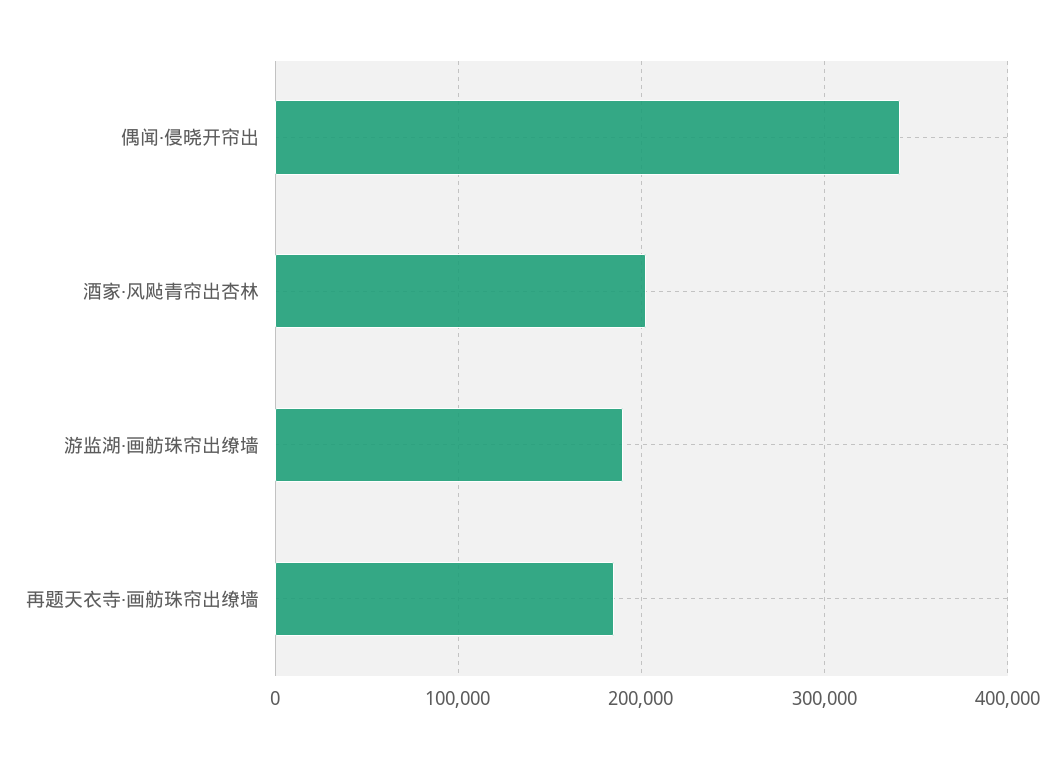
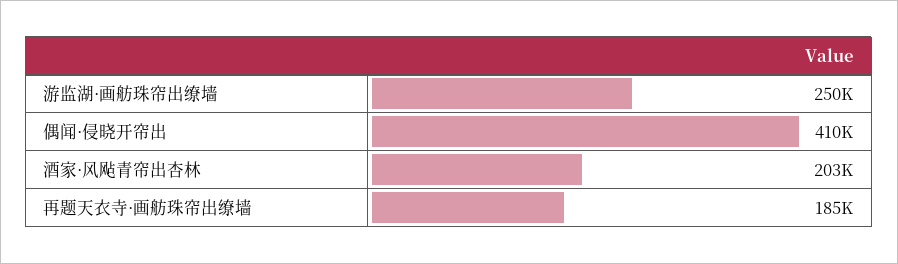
  {
-   "偶闻·侵晓开帘出": 340000,
+   "偶闻·侵晓开帘出": 410000,
    "酒家·风飐青帘出杏林": 203000,
-   "游监湖·画舫珠帘出缭墙": 190000,
+   "游监湖·画舫珠帘出缭墙": 250000,
    "再题天衣寺·画舫珠帘出缭墙": 185000
  }

